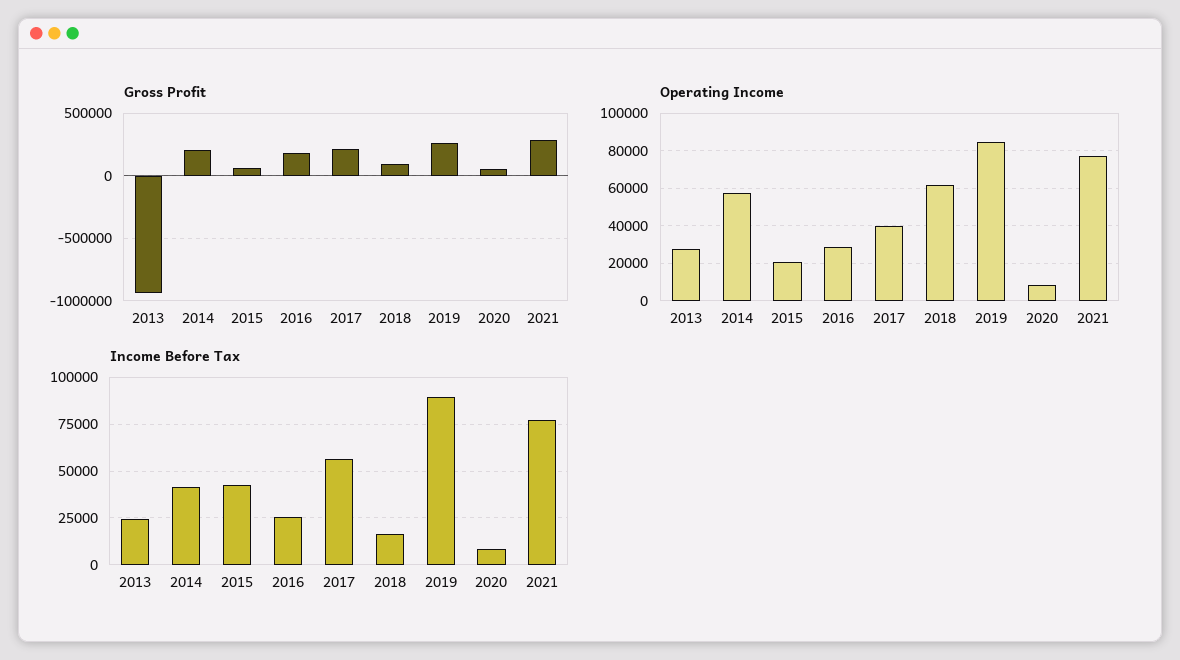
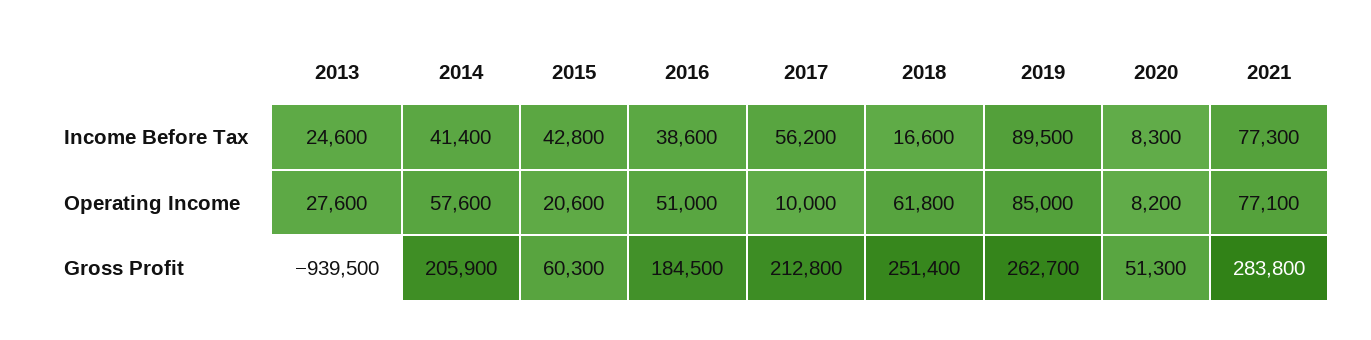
  {
    "Gross Profit": {
      "2013": -939500,
      "2014": 205900,
      "2015": 60300,
      "2016": 184500,
      "2017": 212800,
-     "2018": 100000,
+     "2018": 251400,
      "2019": 262700,
      "2020": 51300,
      "2021": 283800
    },
    "Operating Income": {
      "2013": 27600,
      "2014": 57600,
      "2015": 20600,
-     "2016": 30000,
+     "2016": 51000,
-     "2017": 40000,
+     "2017": 10000,
      "2018": 61800,
      "2019": 85000,
      "2020": 8200,
      "2021": 77100
    },
    "Income Before Tax": {
      "2013": 24600,
      "2014": 41400,
      "2015": 42800,
-     "2016": 25000,
+     "2016": 38600,
      "2017": 56200,
      "2018": 16600,
      "2019": 89500,
      "2020": 8300,
      "2021": 77300
    }
  }

